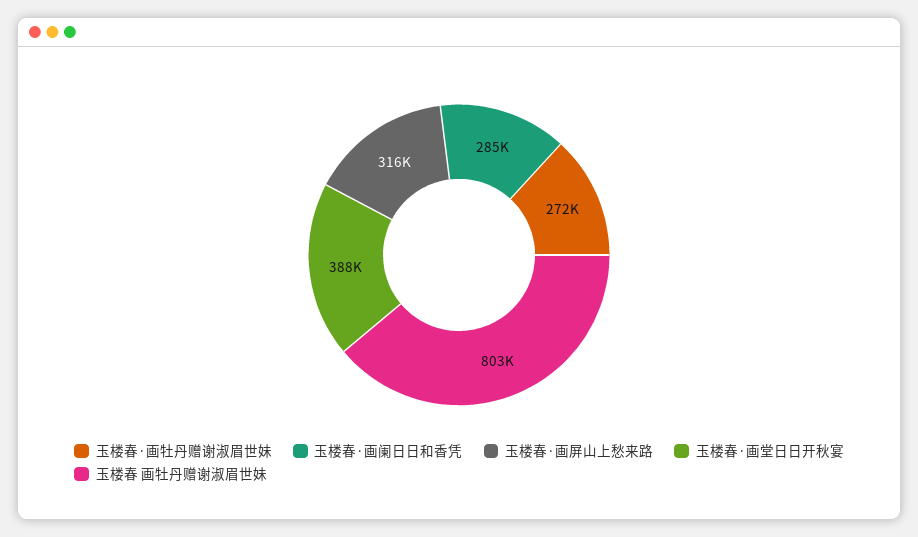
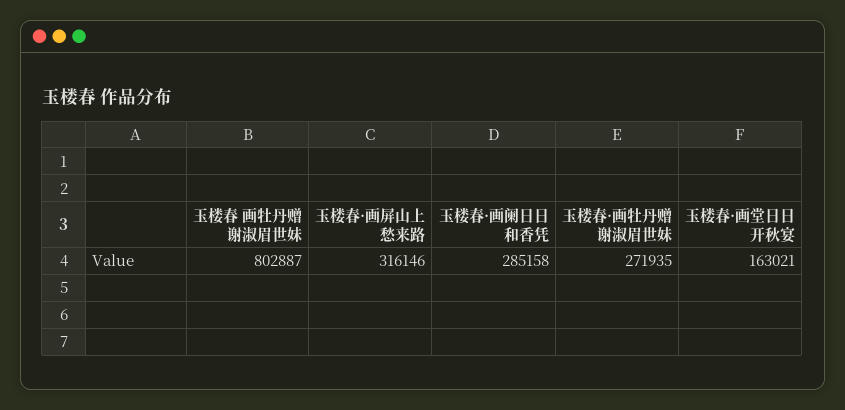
  {
    "玉楼春·画牡丹赠谢淑眉世妹": 271935,
    "玉楼春·画阑日日和香凭": 285158,
    "玉楼春·画屏山上愁来路": 316146,
-   "玉楼春·画堂日日开秋宴": 388000,
+   "玉楼春·画堂日日开秋宴": 163021,
    "玉楼春 画牡丹赠谢淑眉世妹": 802887
  }

